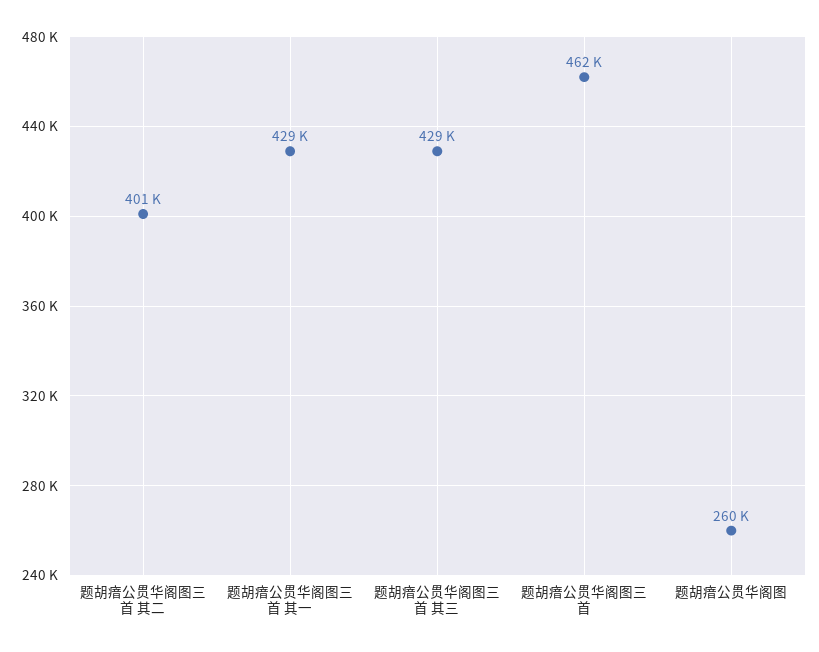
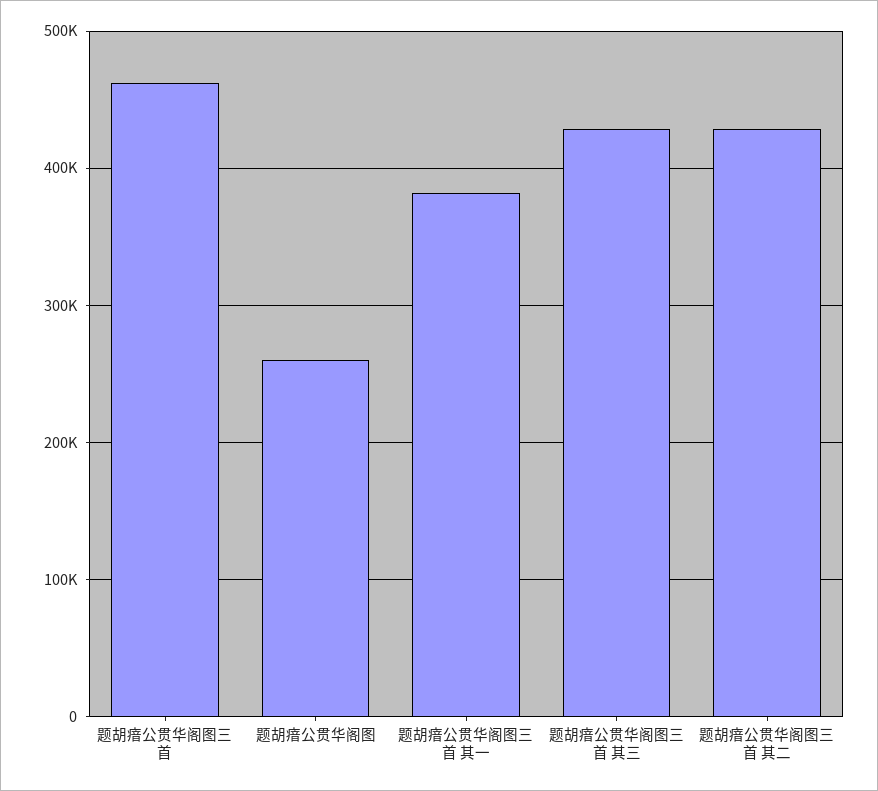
  {
-   "题胡瘖公贯华阁图三首 其二": 401000,
+   "题胡瘖公贯华阁图三首 其二": 430000,
-   "题胡瘖公贯华阁图三首 其一": 429000,
+   "题胡瘖公贯华阁图三首 其一": 380000,
    "题胡瘖公贯华阁图三首 其三": 429000,
    "题胡瘖公贯华阁图三首": 462000,
    "题胡瘖公贯华阁图": 260000
  }

